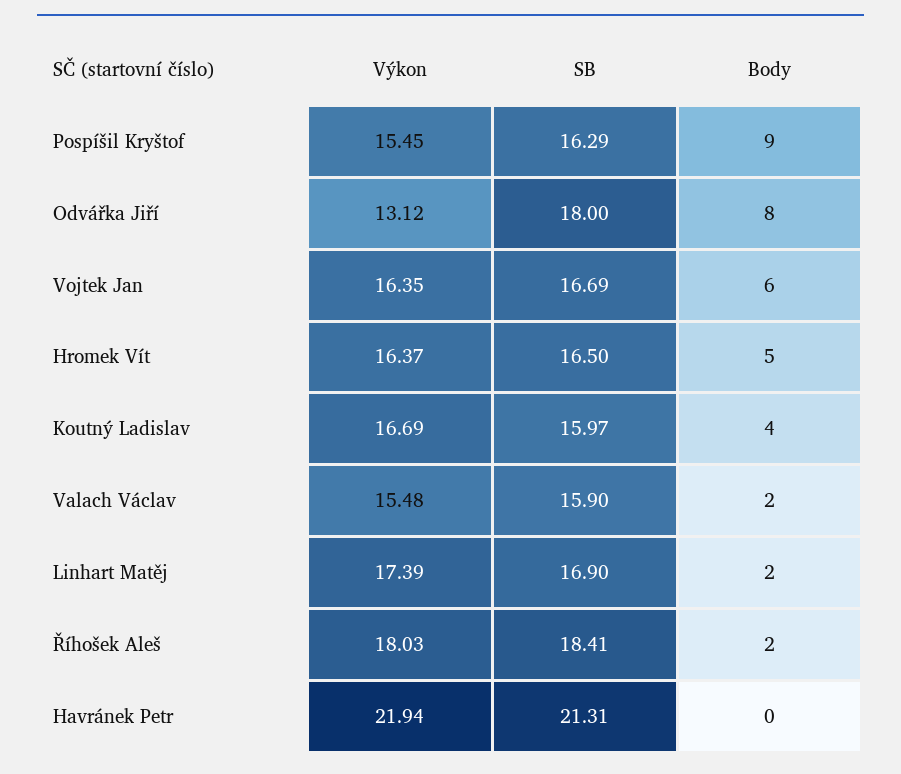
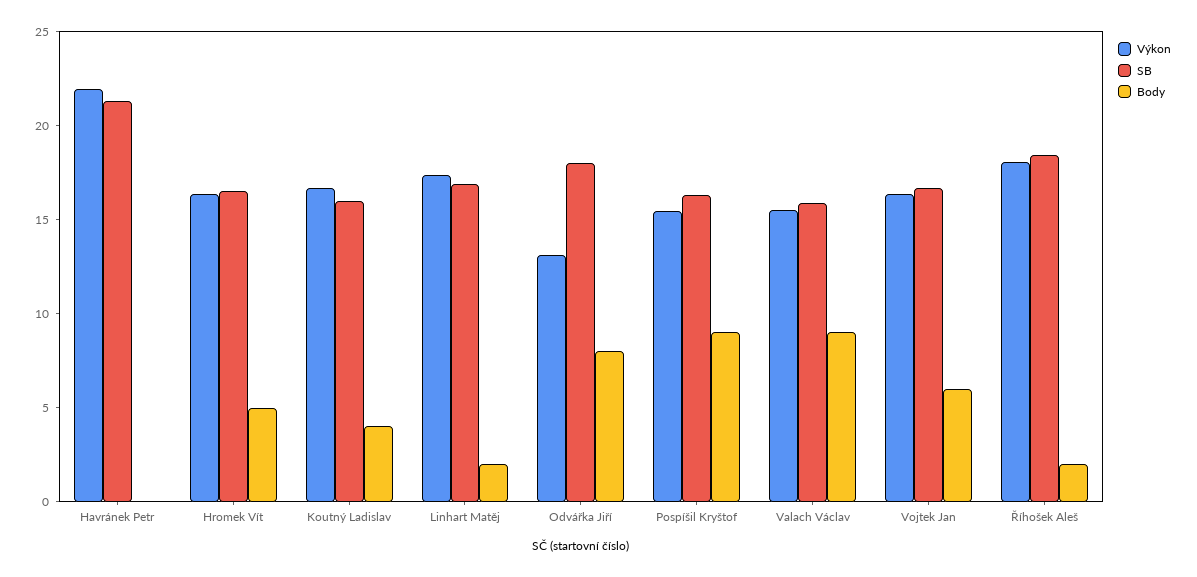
  {
    "Výkon": {
      "Pospíšil Kryštof": 15.45,
      "Odvářka Jiří": 13.12,
      "Vojtek Jan": 16.35,
      "Hromek Vít": 16.37,
      "Koutný Ladislav": 16.69,
      "Valach Václav": 15.48,
      "Linhart Matěj": 17.39,
      "Říhošek Aleš": 18.03,
      "Havránek Petr": 21.94
    },
    "SB": {
      "Pospíšil Kryštof": 16.29,
      "Odvářka Jiří": 18,
      "Vojtek Jan": 16.69,
      "Hromek Vít": 16.5,
      "Koutný Ladislav": 15.97,
      "Valach Václav": 15.9,
      "Linhart Matěj": 16.9,
      "Říhošek Aleš": 18.41,
      "Havránek Petr": 21.31
    },
    "Body": {
      "Pospíšil Kryštof": 9,
      "Odvářka Jiří": 8,
      "Vojtek Jan": 6,
      "Hromek Vít": 5,
      "Koutný Ladislav": 4,
-     "Valach Václav": 2,
+     "Valach Václav": 9,
      "Linhart Matěj": 2,
      "Říhošek Aleš": 2,
      "Havránek Petr": 0
    }
  }

